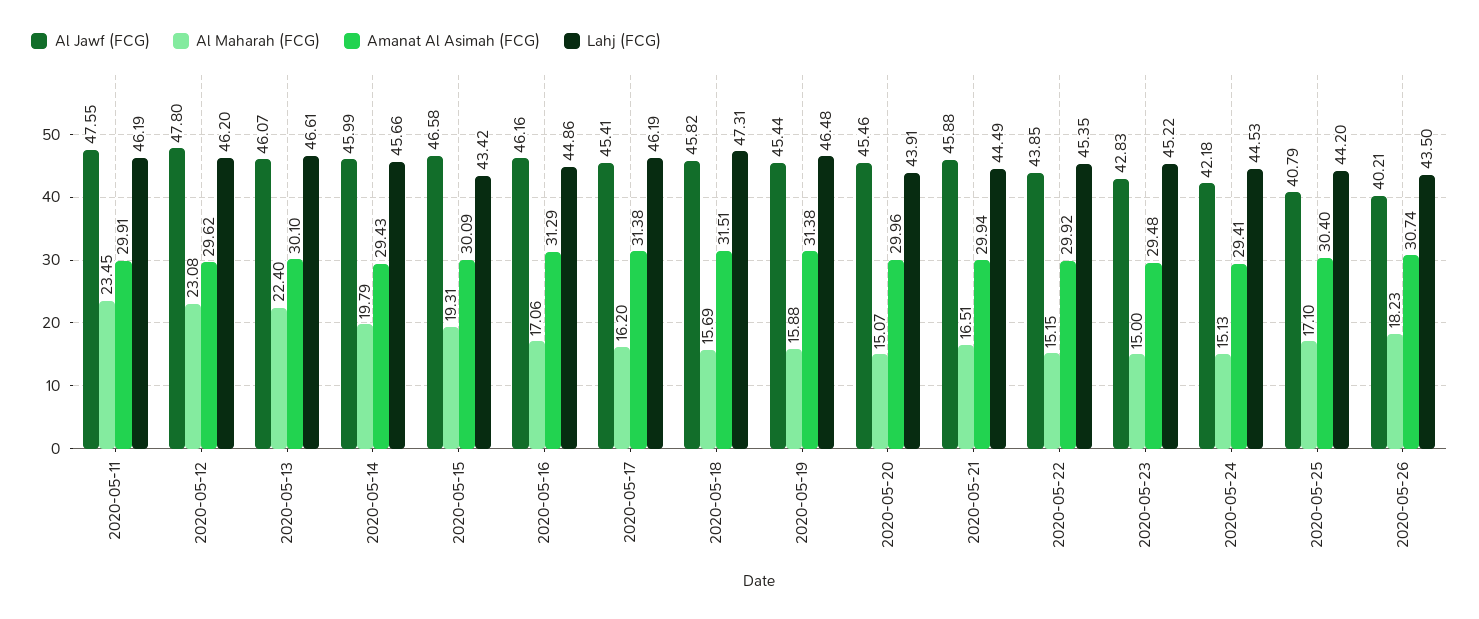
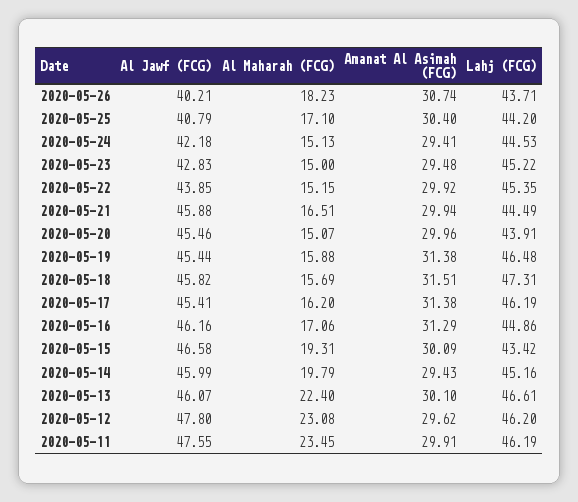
  {
    "Al Jawf (FCG)": {
      "2020-05-11": 47.55,
      "2020-05-12": 47.8,
      "2020-05-13": 46.07,
      "2020-05-14": 45.99,
      "2020-05-15": 46.58,
      "2020-05-16": 46.16,
      "2020-05-17": 45.41,
      "2020-05-18": 45.82,
      "2020-05-19": 45.44,
      "2020-05-20": 45.46,
      "2020-05-21": 45.88,
      "2020-05-22": 43.85,
      "2020-05-23": 42.83,
      "2020-05-24": 42.18,
      "2020-05-25": 40.79,
      "2020-05-26": 40.21
    },
    "Al Maharah (FCG)": {
      "2020-05-11": 23.45,
      "2020-05-12": 23.08,
      "2020-05-13": 22.4,
      "2020-05-14": 19.79,
      "2020-05-15": 19.31,
      "2020-05-16": 17.06,
      "2020-05-17": 16.2,
      "2020-05-18": 15.69,
      "2020-05-19": 15.88,
      "2020-05-20": 15.07,
      "2020-05-21": 16.51,
      "2020-05-22": 15.15,
      "2020-05-23": 15,
      "2020-05-24": 15.13,
      "2020-05-25": 17.1,
      "2020-05-26": 18.23
    },
    "Amanat Al Asimah (FCG)": {
      "2020-05-11": 29.91,
      "2020-05-12": 29.62,
      "2020-05-13": 30.1,
      "2020-05-14": 29.43,
      "2020-05-15": 30.09,
      "2020-05-16": 31.29,
      "2020-05-17": 31.38,
      "2020-05-18": 31.51,
      "2020-05-19": 31.38,
      "2020-05-20": 29.96,
      "2020-05-21": 29.94,
      "2020-05-22": 29.92,
      "2020-05-23": 29.48,
      "2020-05-24": 29.41,
      "2020-05-25": 30.4,
      "2020-05-26": 30.74
    },
    "Lahj (FCG)": {
      "2020-05-11": 46.19,
      "2020-05-12": 46.2,
      "2020-05-13": 46.61,
-     "2020-05-14": 45.66,
+     "2020-05-14": 45.16,
      "2020-05-15": 43.42,
      "2020-05-16": 44.86,
      "2020-05-17": 46.19,
      "2020-05-18": 47.31,
      "2020-05-19": 46.48,
      "2020-05-20": 43.91,
      "2020-05-21": 44.49,
      "2020-05-22": 45.35,
      "2020-05-23": 45.22,
      "2020-05-24": 44.53,
      "2020-05-25": 44.2,
-     "2020-05-26": 43.5
+     "2020-05-26": 43.71
    }
  }

